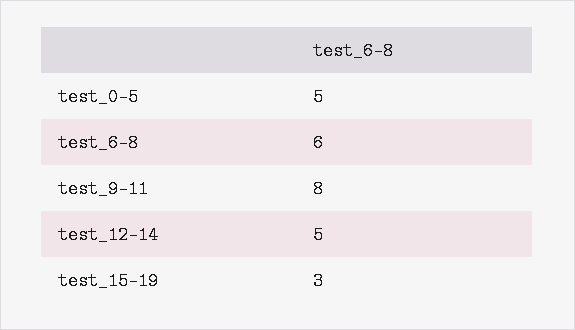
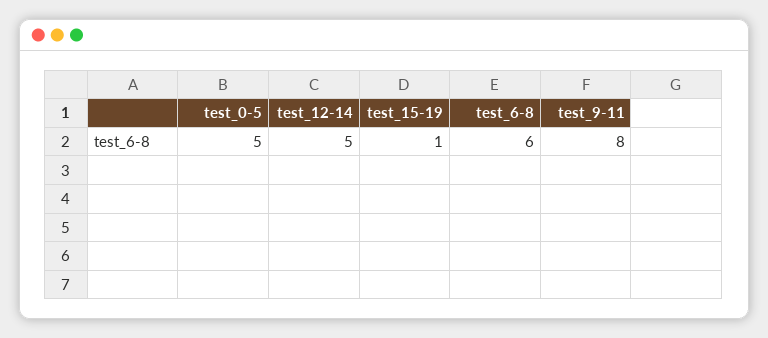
  {
    "test_0-5": 5,
    "test_6-8": 6,
    "test_9-11": 8,
    "test_12-14": 5,
-   "test_15-19": 3
+   "test_15-19": 1
  }

